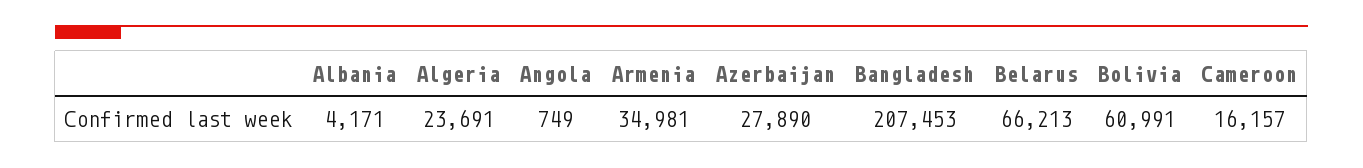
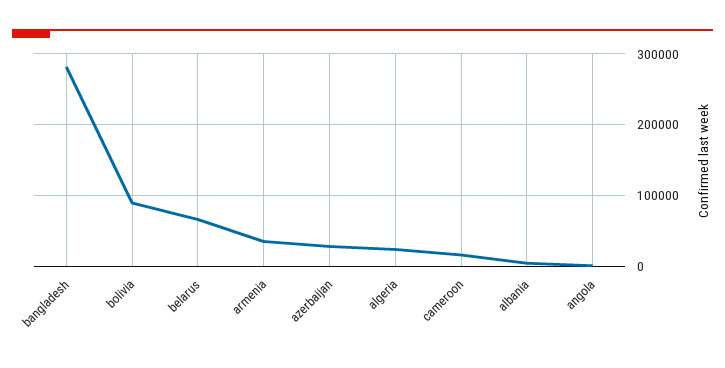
  {
    "Albania": 4171,
    "Algeria": 23691,
    "Angola": 749,
    "Armenia": 34981,
    "Azerbaijan": 27890,
-   "Bangladesh": 207453,
+   "Bangladesh": 280000,
    "Belarus": 66213,
-   "Bolivia": 60991,
+   "Bolivia": 90000,
    "Cameroon": 16157
  }

